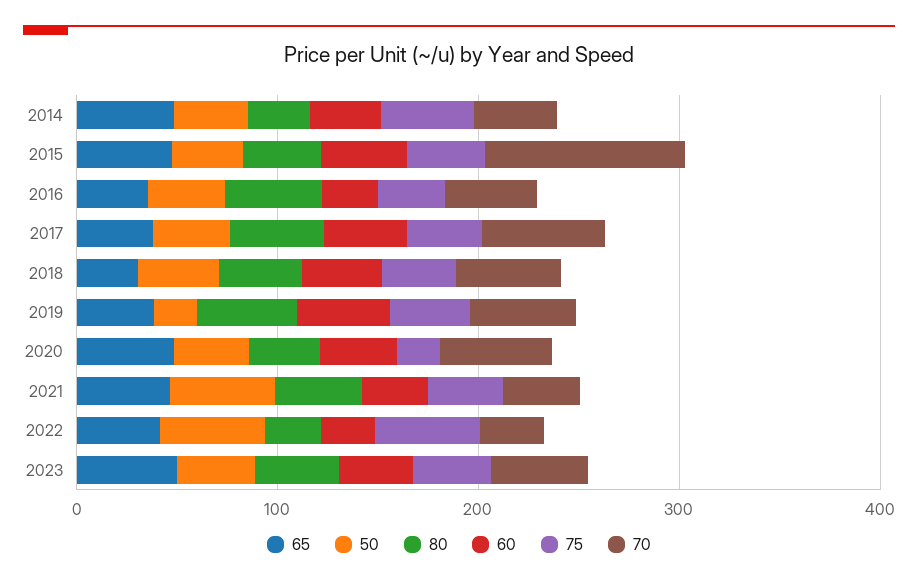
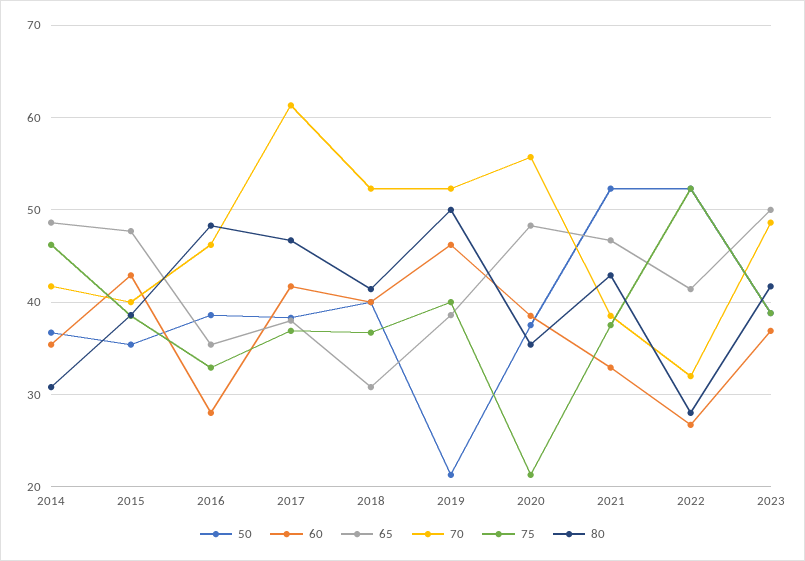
  {
    "65": {
      "2014": 49,
      "2015": 48,
      "2016": 35,
      "2017": 38,
      "2018": 31,
      "2019": 39,
      "2020": 48,
      "2021": 47,
      "2022": 41,
      "2023": 50
    },
    "50": {
      "2014": 37,
      "2015": 35,
      "2016": 39,
      "2017": 38,
      "2018": 40,
      "2019": 21,
      "2020": 38,
      "2021": 52,
      "2022": 52,
      "2023": 39
    },
    "80": {
      "2014": 31,
      "2015": 39,
      "2016": 48,
      "2017": 47,
      "2018": 41,
      "2019": 50,
      "2020": 35,
      "2021": 43,
      "2022": 28,
      "2023": 42
    },
    "60": {
      "2014": 35,
      "2015": 43,
      "2016": 28,
      "2017": 42,
      "2018": 40,
      "2019": 46,
      "2020": 39,
      "2021": 33,
      "2022": 27,
      "2023": 37
    },
    "75": {
      "2014": 46,
      "2015": 39,
      "2016": 33,
      "2017": 37,
      "2018": 37,
      "2019": 40,
      "2020": 21,
      "2021": 38,
      "2022": 52,
      "2023": 39
    },
    "70": {
      "2014": 42,
-     "2015": 100,
+     "2015": 40,
      "2016": 46,
      "2017": 61,
      "2018": 52,
      "2019": 52,
      "2020": 56,
      "2021": 39,
      "2022": 32,
      "2023": 49
    }
  }

